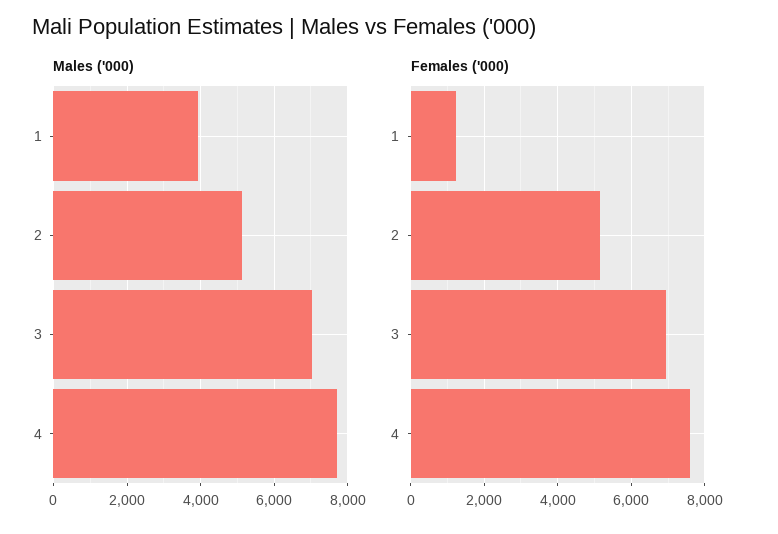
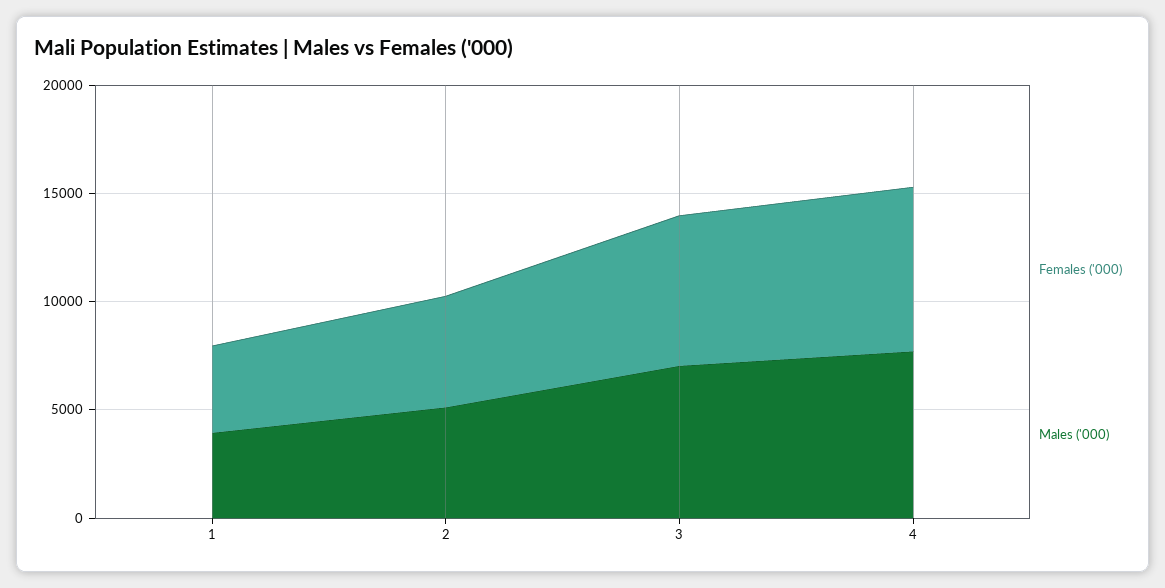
  {
    "Males ('000)": {
      "1": 4000,
      "2": 5200,
      "3": 7000,
      "4": 7800
    },
    "Females ('000)": {
-     "1": 1200,
+     "1": 4000,
      "2": 5200,
      "3": 7000,
      "4": 7600
    }
  }

